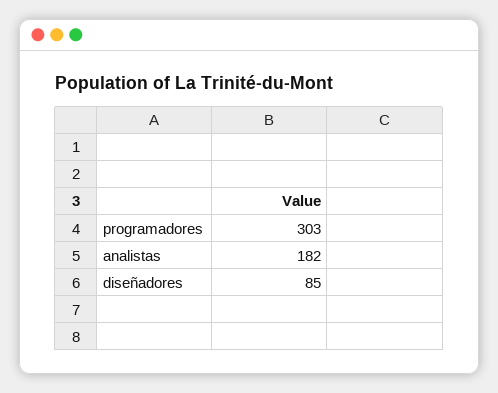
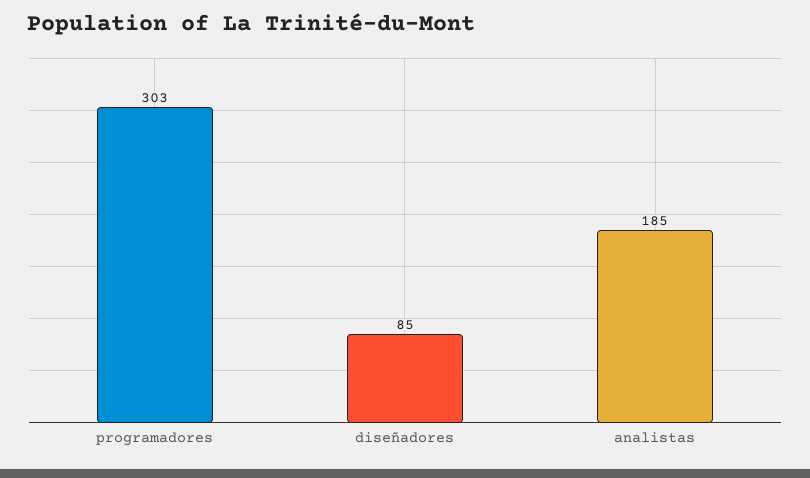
  {
    "programadores": 303,
-   "analistas": 182,
+   "analistas": 185,
    "diseñadores": 85
  }

